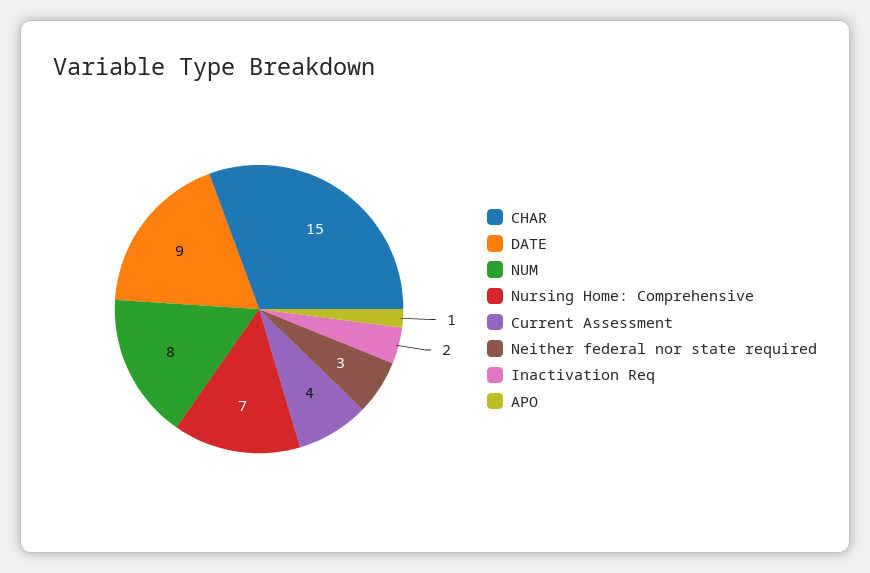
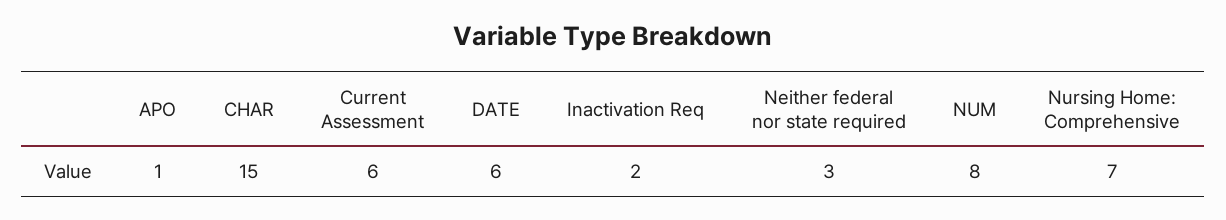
  {
    "CHAR": 15,
-   "DATE": 9,
+   "DATE": 6,
    "NUM": 8,
    "Nursing Home: Comprehensive": 7,
-   "Current Assessment": 4,
+   "Current Assessment": 6,
    "Neither federal nor state required": 3,
    "Inactivation Req": 2,
    "APO": 1
  }

